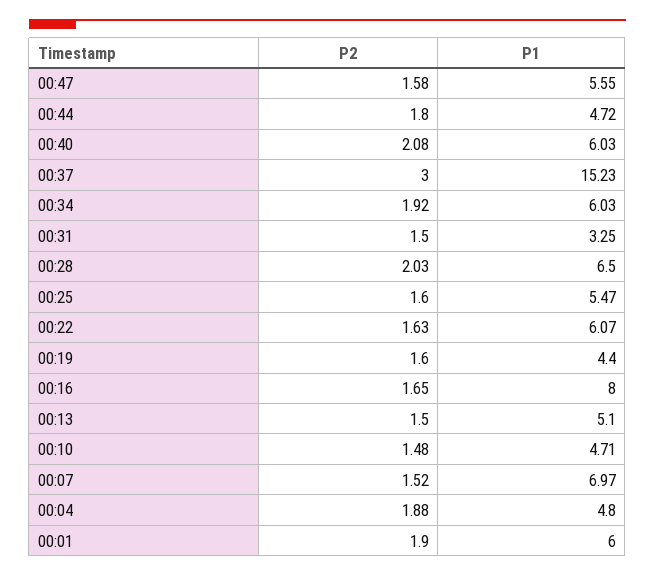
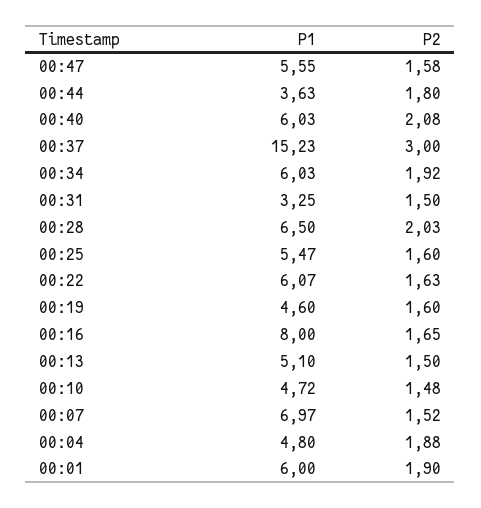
  {
    "P2": {
      "00:47": 1.58,
      "00:44": 1.8,
      "00:40": 2.08,
      "00:37": 3,
      "00:34": 1.92,
      "00:31": 1.5,
      "00:28": 2.03,
      "00:25": 1.6,
      "00:22": 1.63,
      "00:19": 1.6,
      "00:16": 1.65,
      "00:13": 1.5,
      "00:10": 1.48,
      "00:07": 1.52,
      "00:04": 1.88,
      "00:01": 1.9
    },
    "P1": {
      "00:47": 5.55,
-     "00:44": 4.72,
+     "00:44": 3.63,
      "00:40": 6.03,
      "00:37": 15.23,
      "00:34": 6.03,
      "00:31": 3.25,
      "00:28": 6.5,
      "00:25": 5.47,
      "00:22": 6.07,
-     "00:19": 4.4,
+     "00:19": 4.6,
      "00:16": 8,
      "00:13": 5.1,
-     "00:10": 4.71,
+     "00:10": 4.72,
      "00:07": 6.97,
      "00:04": 4.8,
      "00:01": 6
    }
  }

